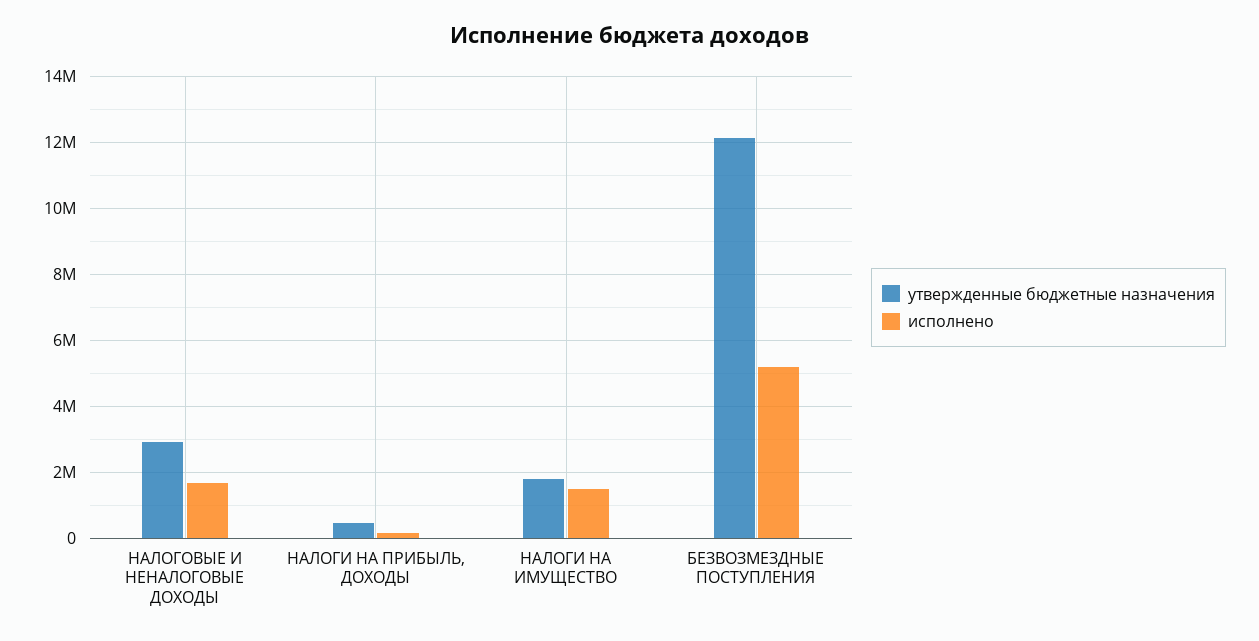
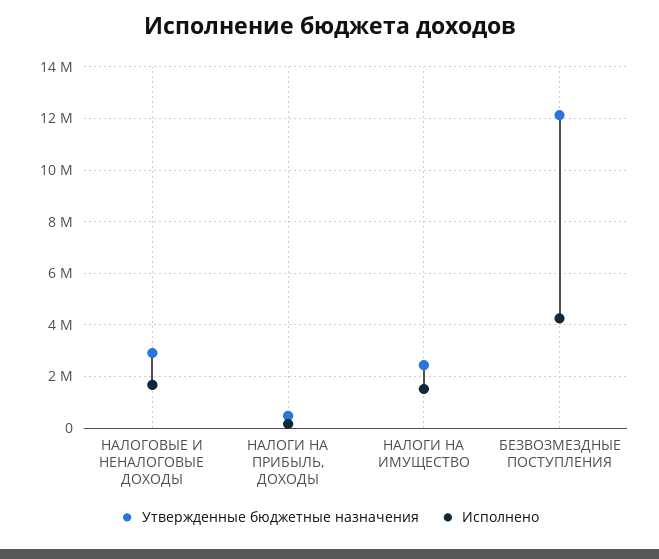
  {
    "утвержденные бюджетные назначения": {
      "НАЛОГОВЫЕ И НЕНАЛОГОВЫЕ ДОХОДЫ": 3000000,
      "НАЛОГИ НА ПРИБЫЛЬ, ДОХОДЫ": 400000,
-     "НАЛОГИ НА ИМУЩЕСТВО": 1800000,
+     "НАЛОГИ НА ИМУЩЕСТВО": 2500000,
      "БЕЗВОЗМЕЗДНЫЕ ПОСТУПЛЕНИЯ": 12200000
    },
    "исполнено": {
      "НАЛОГОВЫЕ И НЕНАЛОГОВЫЕ ДОХОДЫ": 1600000,
      "НАЛОГИ НА ПРИБЫЛЬ, ДОХОДЫ": 200000,
      "НАЛОГИ НА ИМУЩЕСТВО": 1600000,
-     "БЕЗВОЗМЕЗДНЫЕ ПОСТУПЛЕНИЯ": 5200000
+     "БЕЗВОЗМЕЗДНЫЕ ПОСТУПЛЕНИЯ": 4250000
    }
  }

